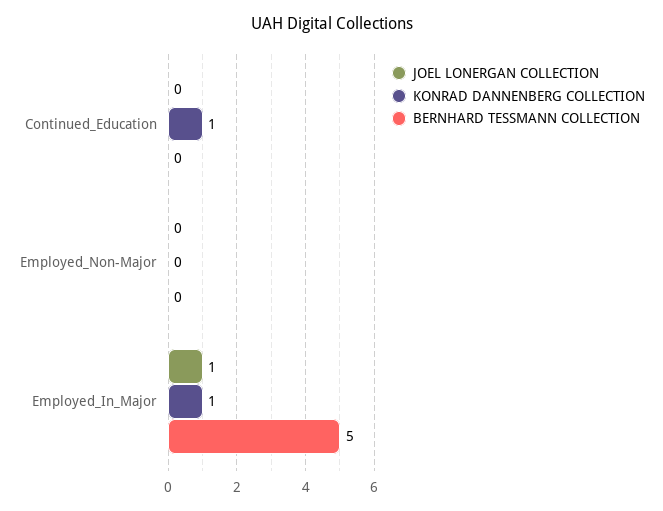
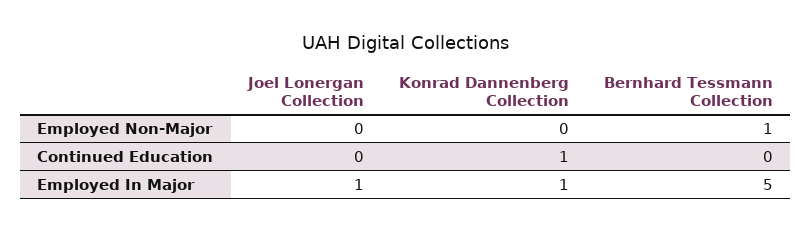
  {
    "JOEL LONERGAN COLLECTION": {
      "Continued_Education": 0,
      "Employed_Non-Major": 0,
      "Employed_In_Major": 1
    },
    "KONRAD DANNENBERG COLLECTION": {
      "Continued_Education": 1,
      "Employed_Non-Major": 0,
      "Employed_In_Major": 1
    },
    "BERNHARD TESSMANN COLLECTION": {
      "Continued_Education": 0,
-     "Employed_Non-Major": 0,
+     "Employed_Non-Major": 1,
      "Employed_In_Major": 5
    }
  }

